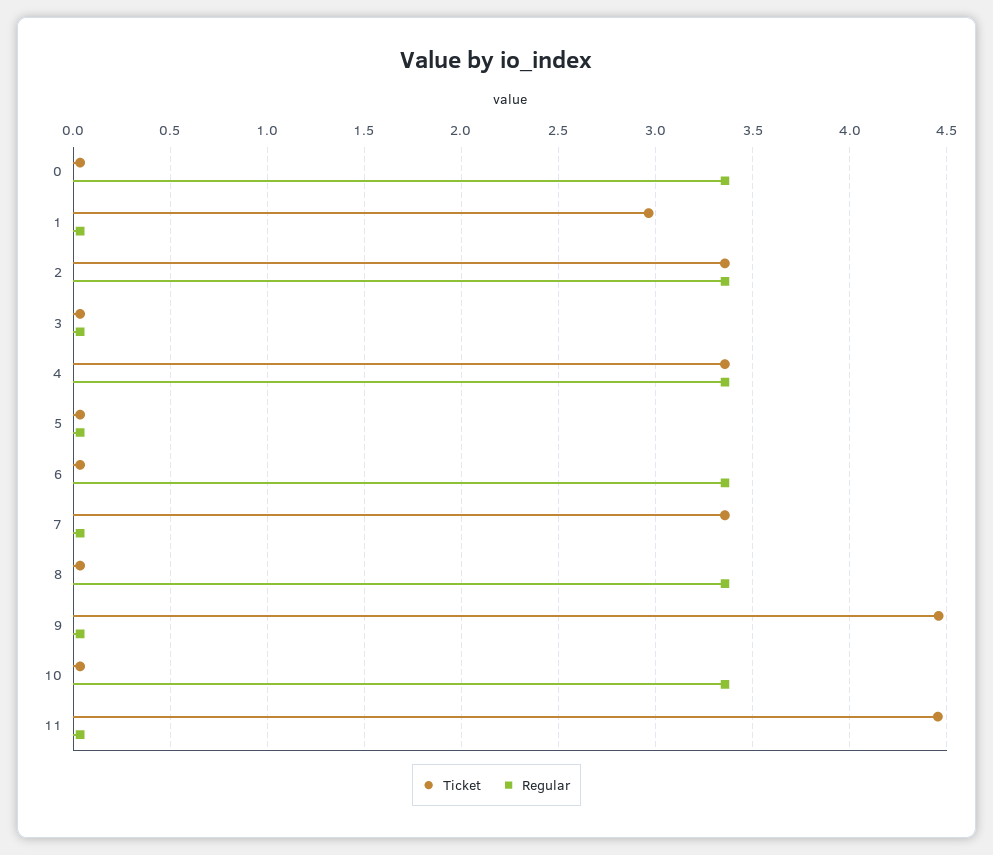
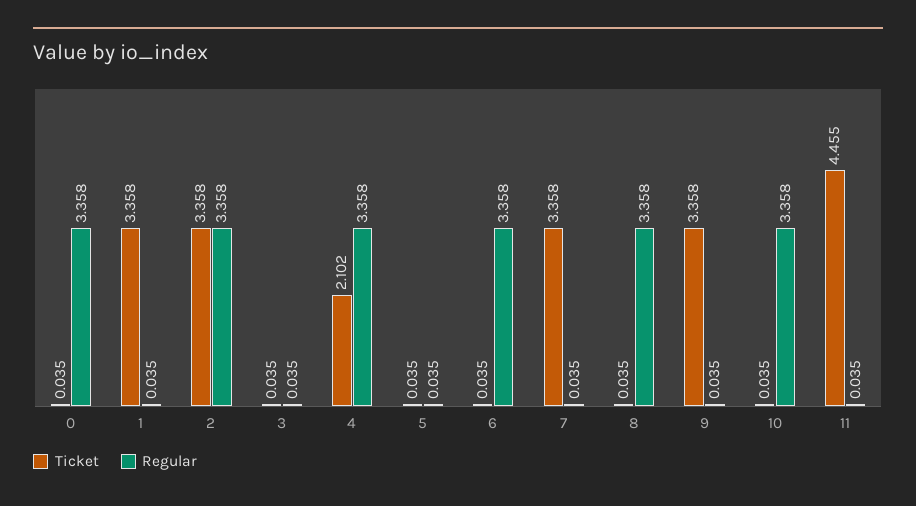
  {
    "Ticket": {
      "0": 0.035,
-     "1": 2.95,
+     "1": 3.358,
      "2": 3.358,
      "3": 0.035,
-     "4": 3.35,
+     "4": 2.102,
      "5": 0.035,
      "6": 0.035,
      "7": 3.358,
      "8": 0.035,
-     "9": 4.45,
+     "9": 3.358,
      "10": 0.035,
      "11": 4.455
    },
    "Regular": {
      "0": 3.358,
      "1": 0.035,
      "2": 3.358,
      "3": 0.035,
      "4": 3.358,
      "5": 0.035,
      "6": 3.358,
      "7": 0.035,
      "8": 3.358,
      "9": 0.035,
      "10": 3.358,
      "11": 0.035
    }
  }

